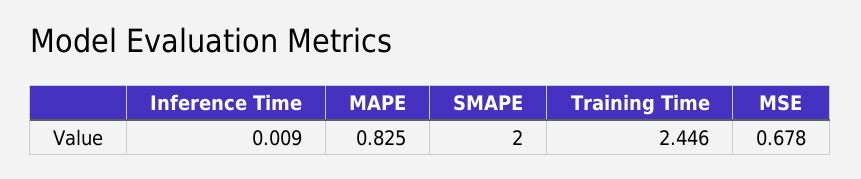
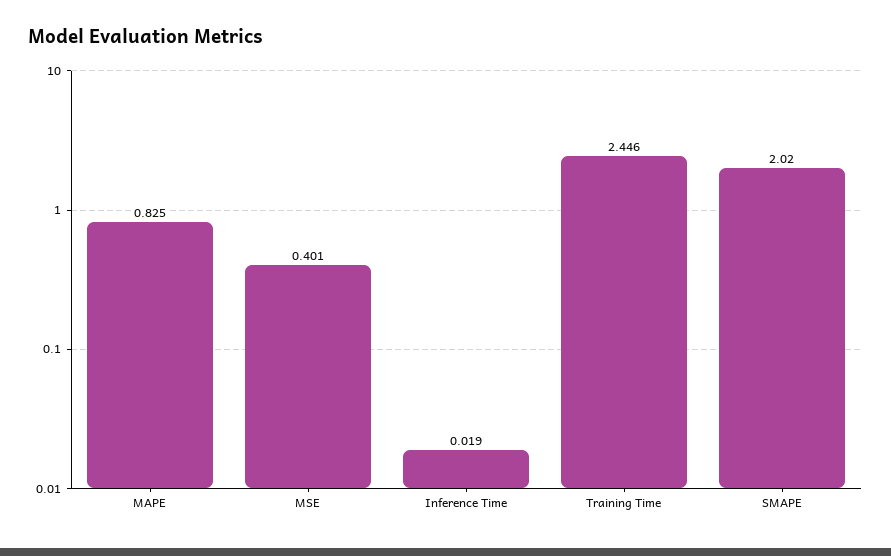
  {
-   "Inference Time": 0.009,
+   "Inference Time": 0.019,
    "MAPE": 0.825,
-   "SMAPE": 2,
+   "SMAPE": 2.02,
    "Training Time": 2.446,
-   "MSE": 0.678
+   "MSE": 0.401
  }

